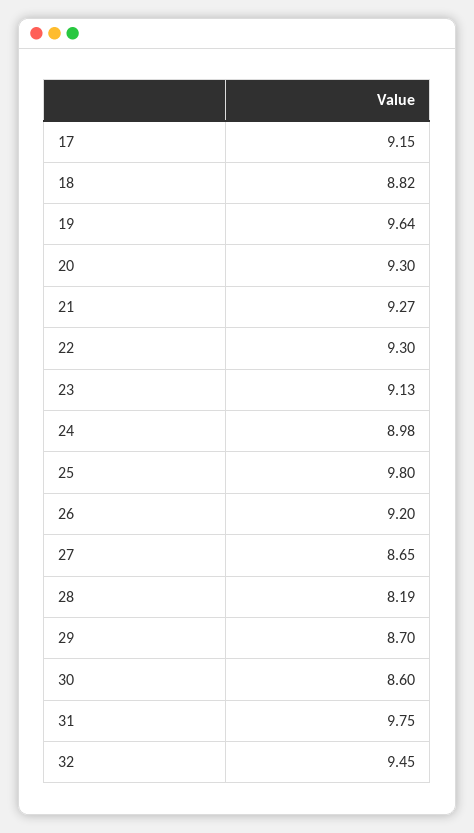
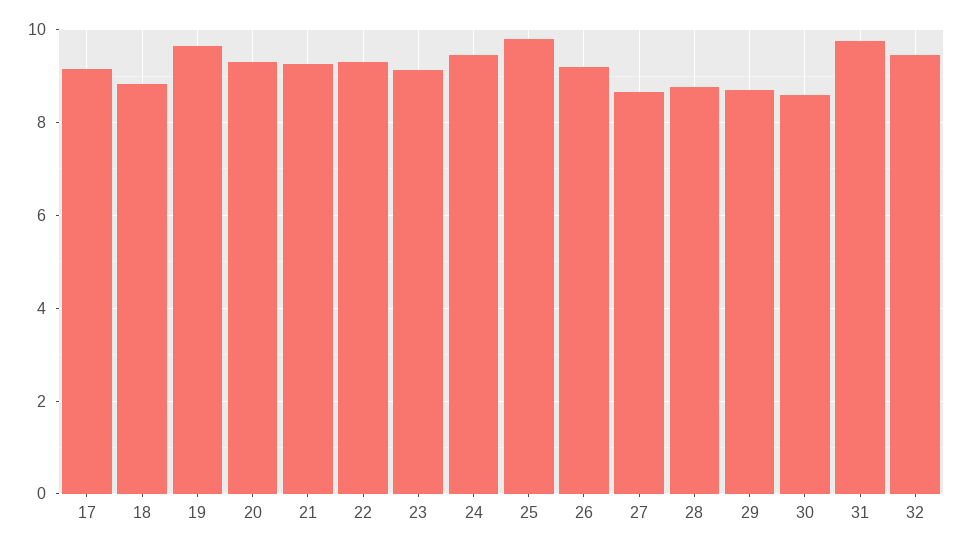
  {
    "17": 9.15,
    "18": 8.82,
    "19": 9.64,
    "20": 9.3,
    "21": 9.27,
    "22": 9.3,
    "23": 9.13,
-   "24": 8.98,
+   "24": 9.4,
    "25": 9.8,
    "26": 9.2,
    "27": 8.65,
-   "28": 8.19,
+   "28": 8.8,
    "29": 8.7,
    "30": 8.6,
    "31": 9.75,
    "32": 9.45
  }

